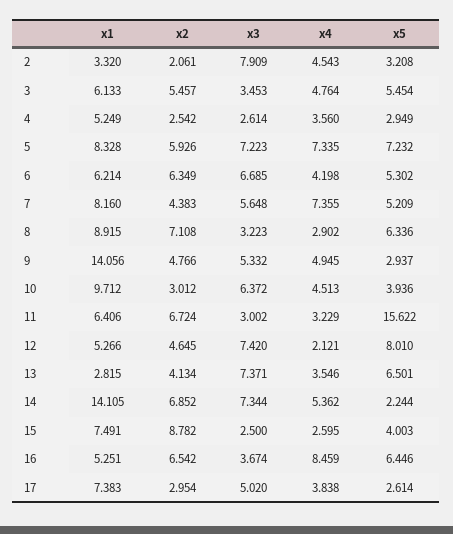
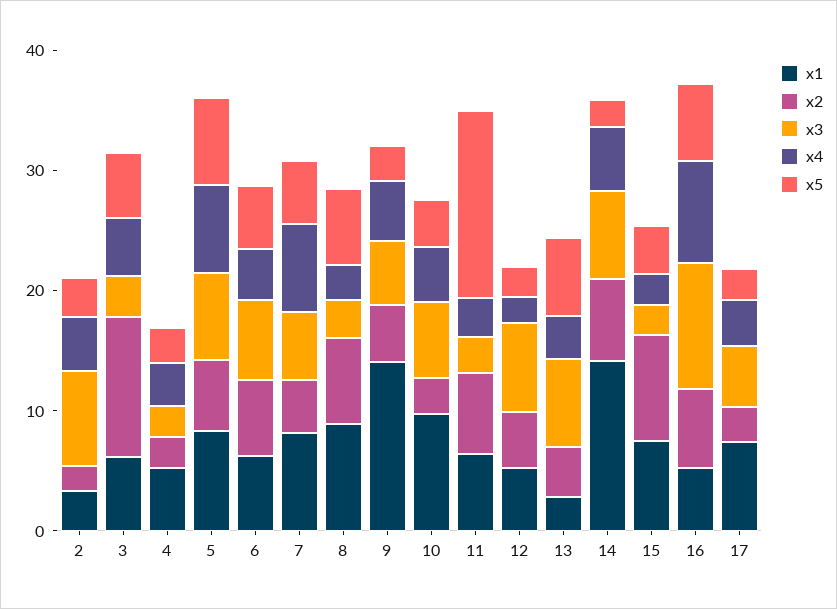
  {
    "x1": {
      "2": 3.32,
      "3": 6.133,
      "4": 5.249,
      "5": 8.328,
      "6": 6.214,
      "7": 8.16,
      "8": 8.915,
      "9": 14.056,
      "10": 9.712,
      "11": 6.406,
      "12": 5.266,
      "13": 2.815,
      "14": 14.105,
      "15": 7.491,
      "16": 5.251,
      "17": 7.383
    },
    "x2": {
      "2": 2.061,
-     "3": 5.457,
+     "3": 12,
      "4": 2.542,
      "5": 5.926,
      "6": 6.349,
      "7": 4.383,
      "8": 7.108,
      "9": 4.766,
      "10": 3.012,
      "11": 6.724,
      "12": 4.645,
      "13": 4.134,
      "14": 6.852,
      "15": 8.782,
      "16": 6.542,
      "17": 2.954
    },
    "x3": {
      "2": 7.909,
      "3": 3.453,
      "4": 2.614,
      "5": 7.223,
      "6": 6.685,
      "7": 5.648,
      "8": 3.223,
      "9": 5.332,
      "10": 6.372,
      "11": 3.002,
      "12": 7.42,
      "13": 7.371,
      "14": 7.344,
      "15": 2.5,
-     "16": 3.674,
+     "16": 10,
      "17": 5.02
    },
    "x4": {
      "2": 4.543,
      "3": 4.764,
      "4": 3.56,
      "5": 7.335,
      "6": 4.198,
      "7": 7.355,
      "8": 2.902,
      "9": 4.945,
      "10": 4.513,
      "11": 3.229,
      "12": 2.121,
      "13": 3.546,
      "14": 5.362,
      "15": 2.595,
      "16": 8.459,
      "17": 3.838
    },
    "x5": {
      "2": 3.208,
      "3": 5.454,
      "4": 2.949,
      "5": 7.232,
      "6": 5.302,
      "7": 5.209,
      "8": 6.336,
      "9": 2.937,
      "10": 3.936,
      "11": 15.622,
-     "12": 8.01,
+     "12": 2,
      "13": 6.501,
      "14": 2.244,
      "15": 4.003,
      "16": 6.446,
      "17": 2.614
    }
  }

